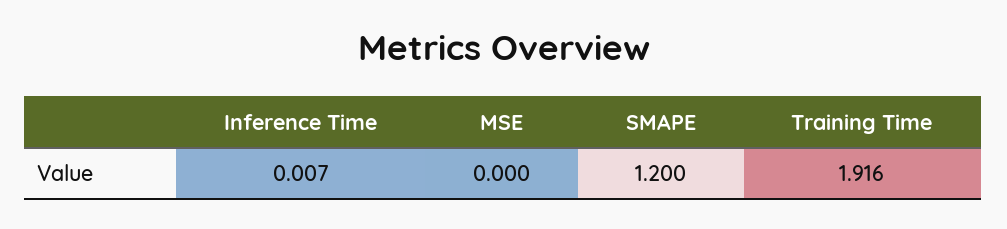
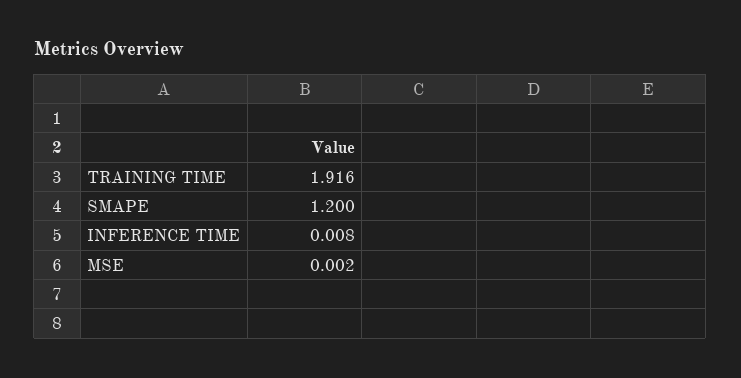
  {
-   "Inference Time": 0.007,
+   "Inference Time": 0.008,
-   "MSE": 0,
+   "MSE": 0.002,
    "SMAPE": 1.2,
    "Training Time": 1.916
  }

